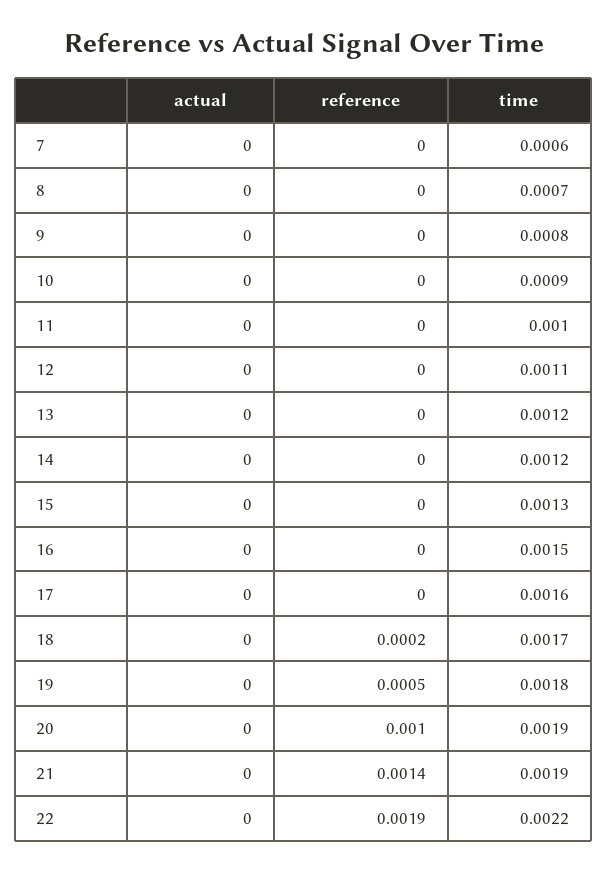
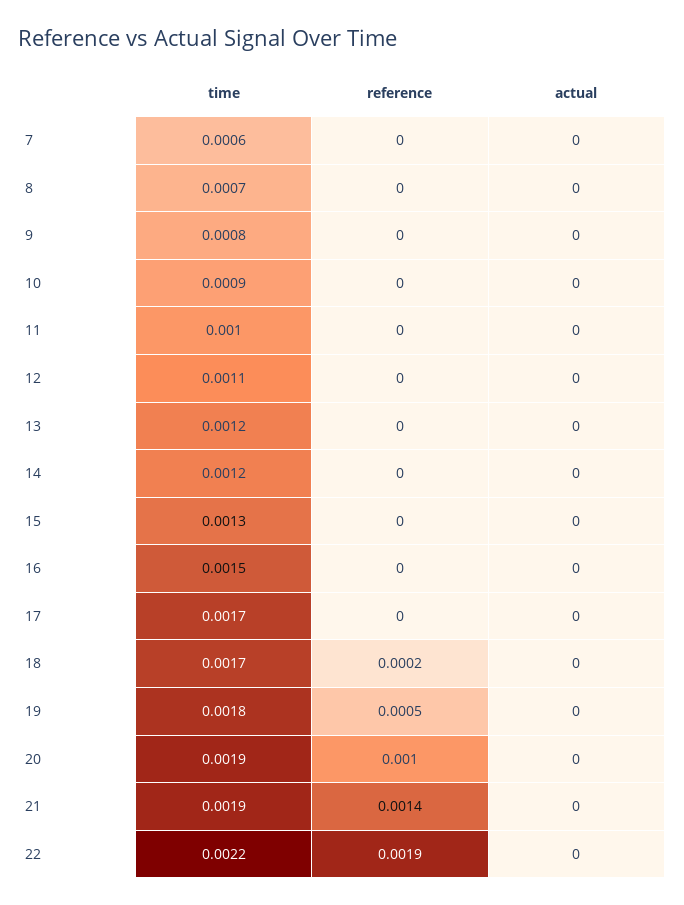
  {
    "actual": {
      "7": 0,
      "8": 0,
      "9": 0,
      "10": 0,
      "11": 0,
      "12": 0,
      "13": 0,
      "14": 0,
      "15": 0,
      "16": 0,
      "17": 0,
      "18": 0,
      "19": 0,
      "20": 0,
      "21": 0,
      "22": 0
    },
    "reference": {
      "7": 0,
      "8": 0,
      "9": 0,
      "10": 0,
      "11": 0,
      "12": 0,
      "13": 0,
      "14": 0,
      "15": 0,
      "16": 0,
      "17": 0,
      "18": 0.0002,
      "19": 0.0005,
      "20": 0.001,
      "21": 0.0014,
      "22": 0.0019
    },
    "time": {
      "7": 0.0006,
      "8": 0.0007,
      "9": 0.0008,
      "10": 0.0009,
      "11": 0.001,
      "12": 0.0011,
      "13": 0.0012,
      "14": 0.0012,
      "15": 0.0013,
      "16": 0.0015,
-     "17": 0.0016,
+     "17": 0.0017,
      "18": 0.0017,
      "19": 0.0018,
      "20": 0.0019,
      "21": 0.0019,
      "22": 0.0022
    }
  }

